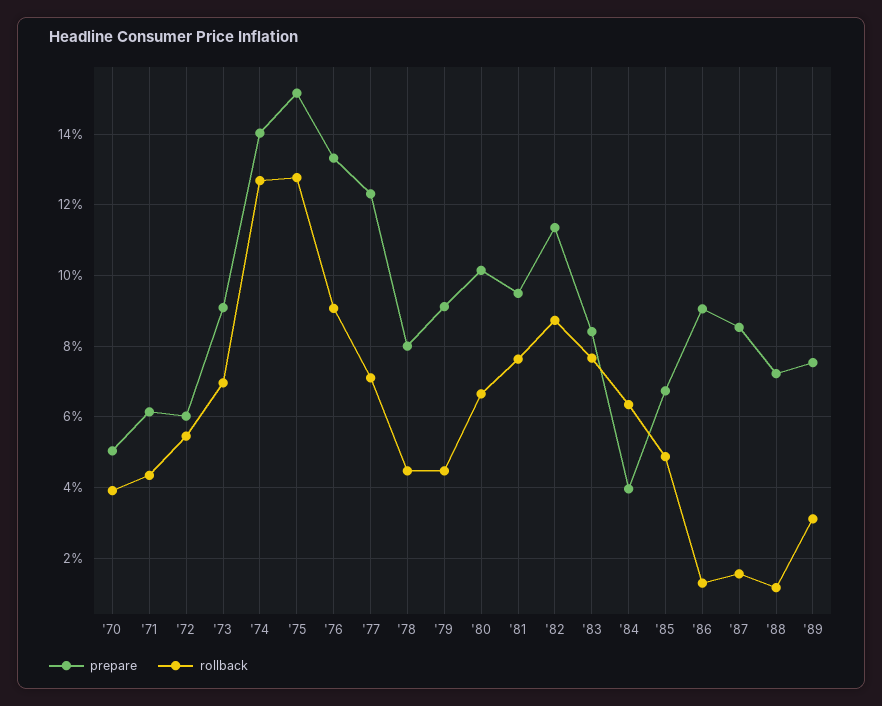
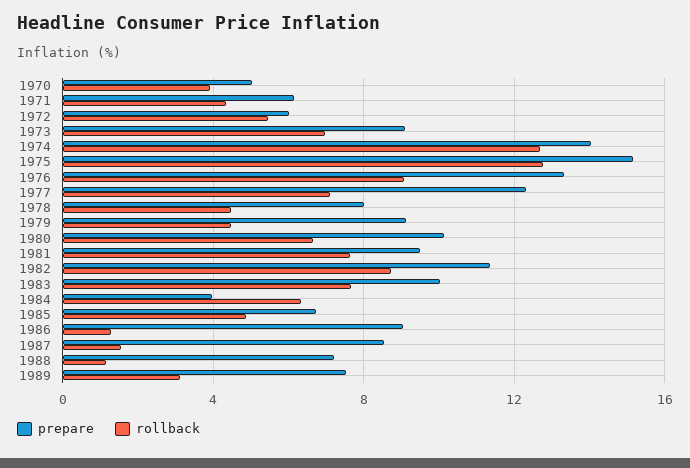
  {
    "prepare": {
      "'70": 5,
      "'71": 6.2,
      "'72": 6,
      "'73": 9,
      "'74": 14,
      "'75": 15.2,
      "'76": 13.4,
      "'77": 12.4,
      "'78": 8,
      "'79": 9.2,
      "'80": 10.2,
      "'81": 9.4,
      "'82": 11.4,
-     "'83": 8.4,
+     "'83": 10,
      "'84": 4,
      "'85": 6.8,
      "'86": 9,
      "'87": 8.6,
      "'88": 7.2,
      "'89": 7.6
    },
    "rollback": {
      "'70": 4,
      "'71": 4.4,
      "'72": 5.4,
      "'73": 7,
      "'74": 12.6,
      "'75": 12.8,
      "'76": 9,
      "'77": 7.2,
      "'78": 4.4,
      "'79": 4.4,
      "'80": 6.6,
      "'81": 7.6,
      "'82": 8.8,
      "'83": 7.6,
      "'84": 6.4,
      "'85": 4.8,
      "'86": 1.2,
      "'87": 1.6,
      "'88": 1.2,
      "'89": 3.2
    }
  }

